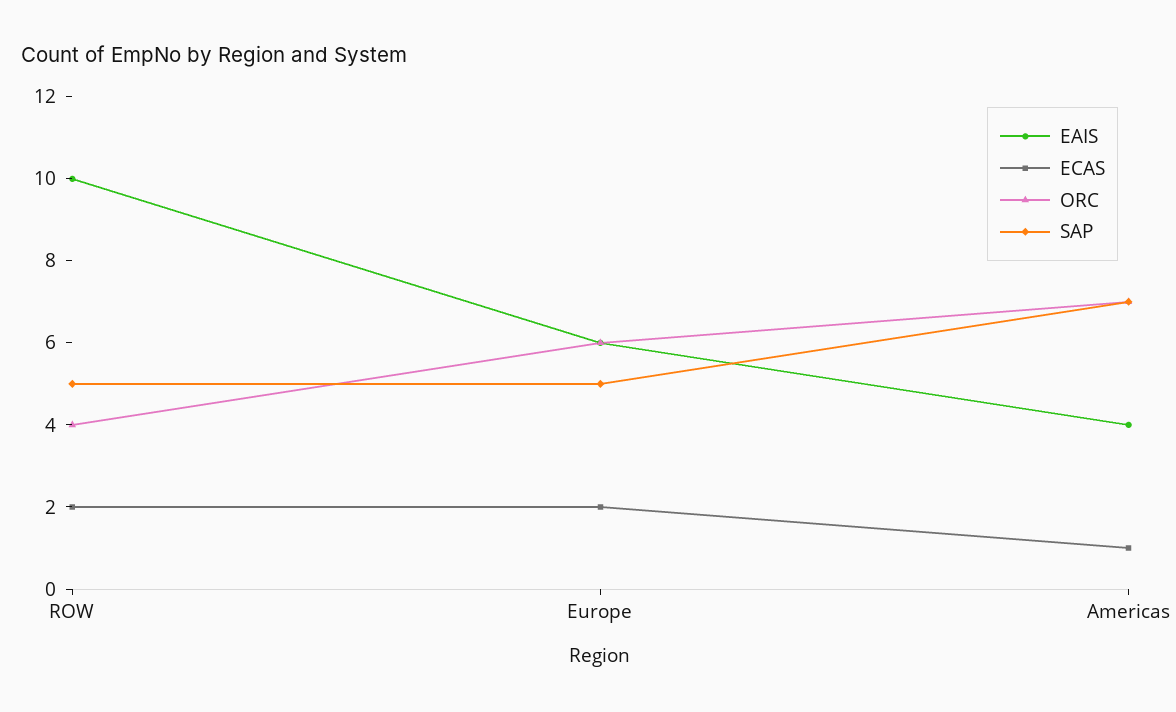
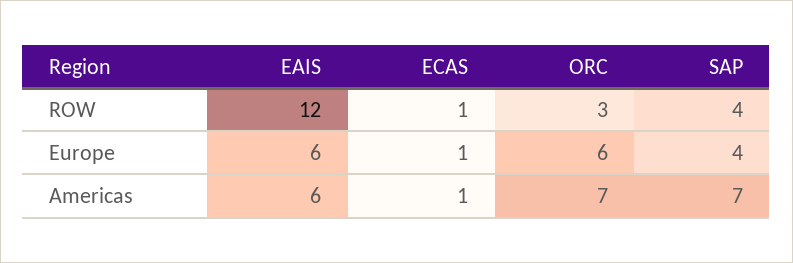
  {
    "EAIS": {
-     "ROW": 10,
+     "ROW": 12,
      "Europe": 6,
-     "Americas": 4
+     "Americas": 6
    },
    "ECAS": {
-     "ROW": 2,
+     "ROW": 1,
-     "Europe": 2,
+     "Europe": 1,
      "Americas": 1
    },
    "ORC": {
-     "ROW": 4,
+     "ROW": 3,
      "Europe": 6,
      "Americas": 7
    },
    "SAP": {
-     "ROW": 5,
+     "ROW": 4,
-     "Europe": 5,
+     "Europe": 4,
      "Americas": 7
    }
  }

